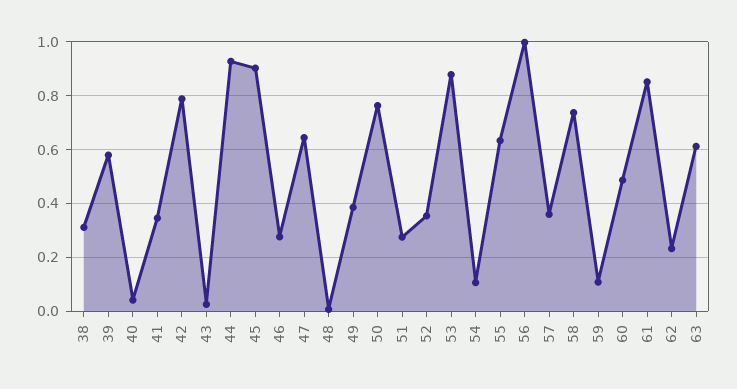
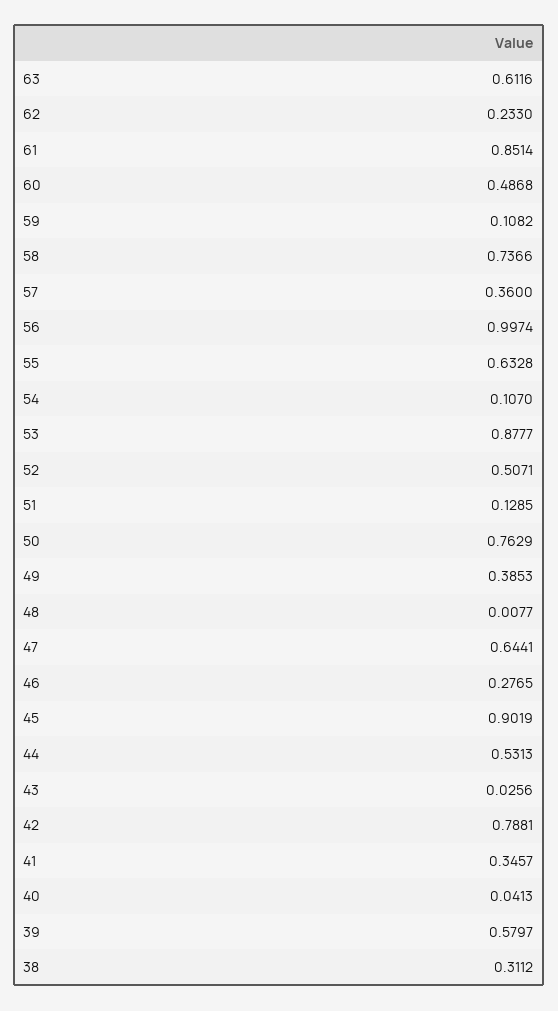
  {
    "38": 0.3112,
    "39": 0.5797,
    "40": 0.0413,
    "41": 0.3457,
    "42": 0.7881,
    "43": 0.0256,
-   "44": 0.925,
+   "44": 0.5313,
    "45": 0.9019,
    "46": 0.2765,
    "47": 0.6441,
    "48": 0.0077,
    "49": 0.3853,
    "50": 0.7629,
-   "51": 0.275,
+   "51": 0.1285,
-   "52": 0.35,
+   "52": 0.5071,
    "53": 0.8777,
    "54": 0.107,
    "55": 0.6328,
    "56": 0.9974,
    "57": 0.36,
    "58": 0.7366,
    "59": 0.1082,
    "60": 0.4868,
    "61": 0.8514,
    "62": 0.233,
    "63": 0.6116
  }

